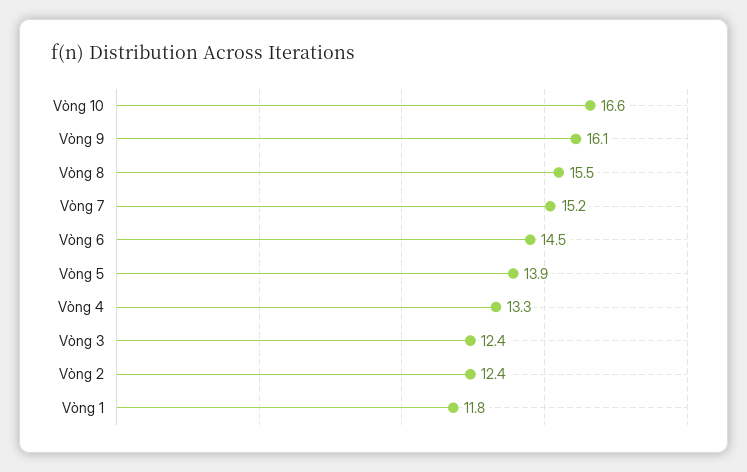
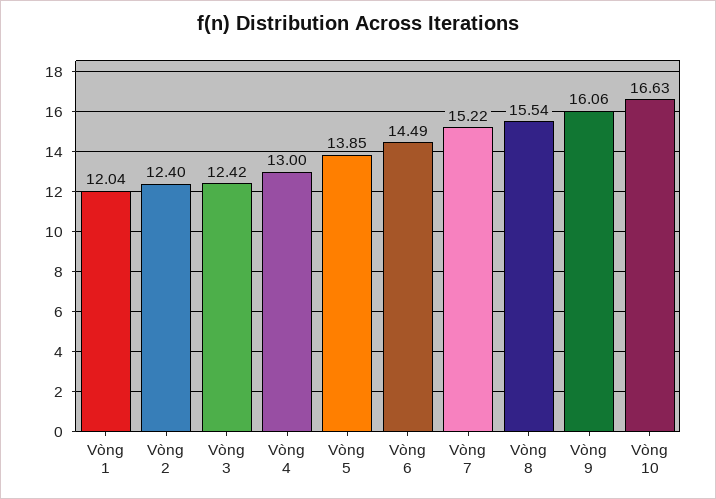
  {
    "Vòng 10": 16.63,
    "Vòng 9": 16.06,
    "Vòng 8": 15.54,
    "Vòng 7": 15.22,
    "Vòng 6": 14.49,
    "Vòng 5": 13.85,
-   "Vòng 4": 13.3,
+   "Vòng 4": 13,
    "Vòng 3": 12.42,
    "Vòng 2": 12.4,
-   "Vòng 1": 11.8
+   "Vòng 1": 12.04
  }

